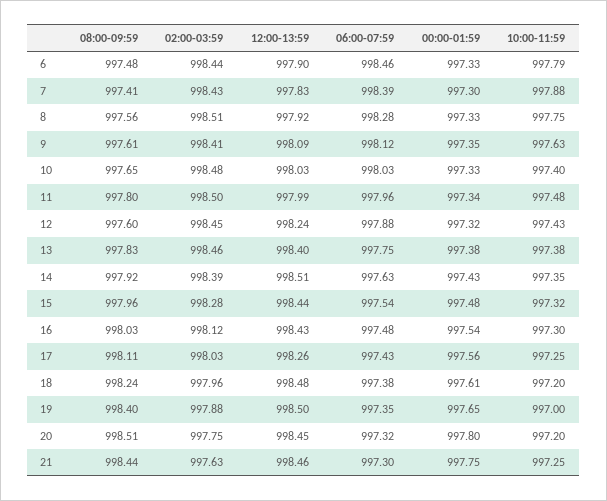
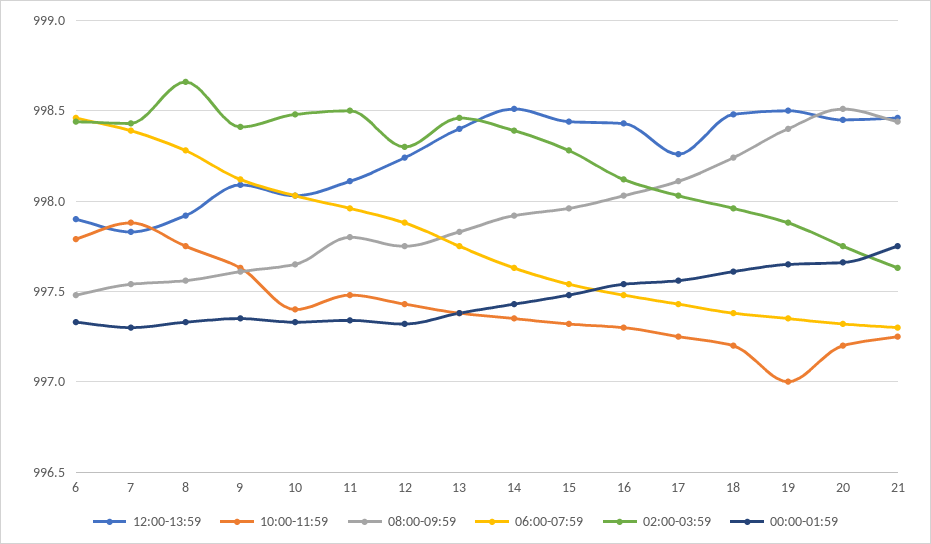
  {
    "08:00-09:59": {
      "6": 997.48,
-     "7": 997.41,
+     "7": 997.55,
      "8": 997.56,
      "9": 997.61,
      "10": 997.65,
      "11": 997.8,
-     "12": 997.6,
+     "12": 997.75,
      "13": 997.83,
      "14": 997.92,
      "15": 997.96,
      "16": 998.03,
      "17": 998.11,
      "18": 998.24,
      "19": 998.4,
      "20": 998.51,
      "21": 998.44
    },
    "02:00-03:59": {
      "6": 998.44,
      "7": 998.43,
-     "8": 998.51,
+     "8": 998.65,
      "9": 998.41,
      "10": 998.48,
      "11": 998.5,
-     "12": 998.45,
+     "12": 998.3,
      "13": 998.46,
      "14": 998.39,
      "15": 998.28,
      "16": 998.12,
      "17": 998.03,
      "18": 997.96,
      "19": 997.88,
      "20": 997.75,
      "21": 997.63
    },
    "12:00-13:59": {
      "6": 997.9,
      "7": 997.83,
      "8": 997.92,
      "9": 998.09,
      "10": 998.03,
-     "11": 997.99,
+     "11": 998.1,
      "12": 998.24,
      "13": 998.4,
      "14": 998.51,
      "15": 998.44,
      "16": 998.43,
      "17": 998.26,
      "18": 998.48,
      "19": 998.5,
      "20": 998.45,
      "21": 998.46
    },
    "06:00-07:59": {
      "6": 998.46,
      "7": 998.39,
      "8": 998.28,
      "9": 998.12,
      "10": 998.03,
      "11": 997.96,
      "12": 997.88,
      "13": 997.75,
      "14": 997.63,
      "15": 997.54,
      "16": 997.48,
      "17": 997.43,
      "18": 997.38,
      "19": 997.35,
      "20": 997.32,
      "21": 997.3
    },
    "00:00-01:59": {
      "6": 997.33,
      "7": 997.3,
      "8": 997.33,
      "9": 997.35,
      "10": 997.33,
      "11": 997.34,
      "12": 997.32,
      "13": 997.38,
      "14": 997.43,
      "15": 997.48,
      "16": 997.54,
      "17": 997.56,
      "18": 997.61,
      "19": 997.65,
-     "20": 997.8,
+     "20": 997.65,
      "21": 997.75
    },
    "10:00-11:59": {
      "6": 997.79,
      "7": 997.88,
      "8": 997.75,
      "9": 997.63,
      "10": 997.4,
      "11": 997.48,
      "12": 997.43,
      "13": 997.38,
      "14": 997.35,
      "15": 997.32,
      "16": 997.3,
      "17": 997.25,
      "18": 997.2,
      "19": 997,
      "20": 997.2,
      "21": 997.25
    }
  }

